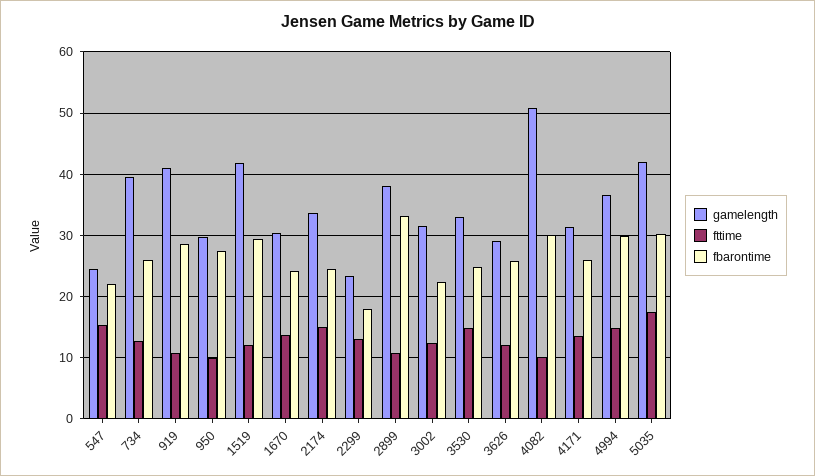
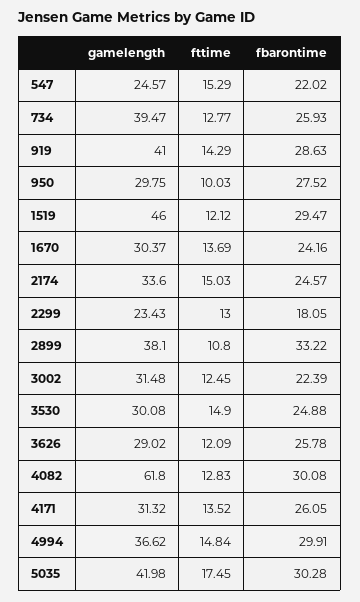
  {
    "gamelength": {
      "547": 24.57,
      "734": 39.47,
      "919": 41,
      "950": 29.75,
-     "1519": 42,
+     "1519": 46,
      "1670": 30.37,
      "2174": 33.6,
      "2299": 23.43,
      "2899": 38.1,
      "3002": 31.48,
-     "3530": 33,
+     "3530": 30.08,
      "3626": 29.02,
-     "4082": 51,
+     "4082": 61.8,
      "4171": 31.32,
      "4994": 36.62,
      "5035": 41.98
    },
    "fttime": {
      "547": 15.29,
      "734": 12.77,
-     "919": 11,
+     "919": 14.29,
      "950": 10.03,
      "1519": 12.12,
      "1670": 13.69,
      "2174": 15.03,
      "2299": 13,
      "2899": 10.8,
      "3002": 12.45,
      "3530": 14.9,
      "3626": 12.09,
-     "4082": 10,
+     "4082": 12.83,
      "4171": 13.52,
      "4994": 14.84,
      "5035": 17.45
    },
    "fbarontime": {
      "547": 22.02,
      "734": 25.93,
      "919": 28.63,
      "950": 27.52,
      "1519": 29.47,
      "1670": 24.16,
      "2174": 24.57,
      "2299": 18.05,
      "2899": 33.22,
      "3002": 22.39,
      "3530": 24.88,
      "3626": 25.78,
      "4082": 30.08,
      "4171": 26.05,
      "4994": 29.91,
      "5035": 30.28
    }
  }

